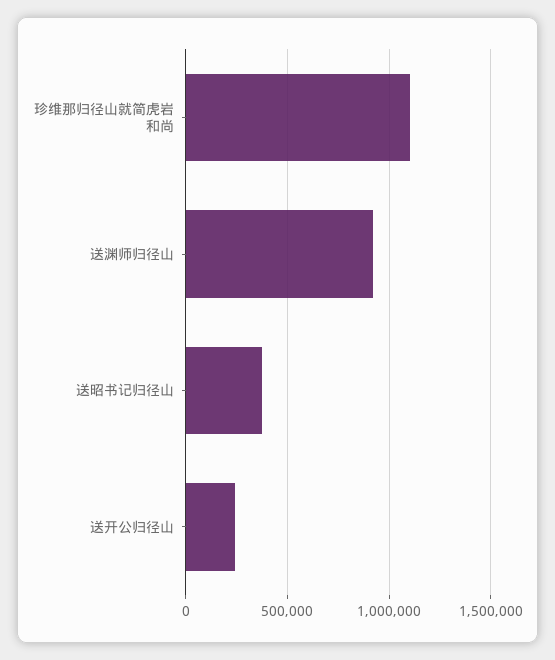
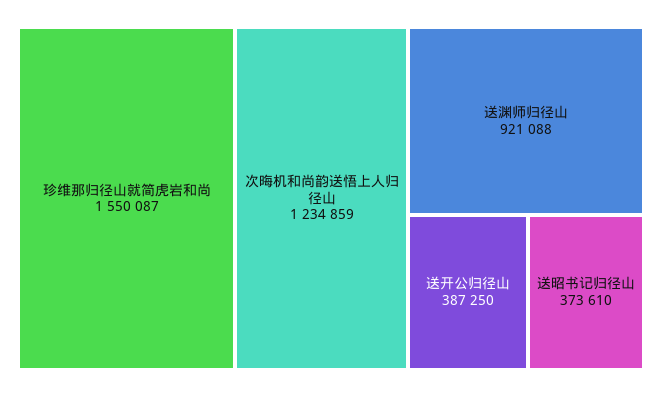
  {
-   "珍维那归径山就简虎岩和尚": 1100000,
+   "珍维那归径山就简虎岩和尚": 1550087,
    "送渊师归径山": 921088,
    "送昭书记归径山": 373610,
-   "送开公归径山": 250000
+   "送开公归径山": 387250,
+   "次晦机和尚韵送悟上人归径山": 1234859
  }

